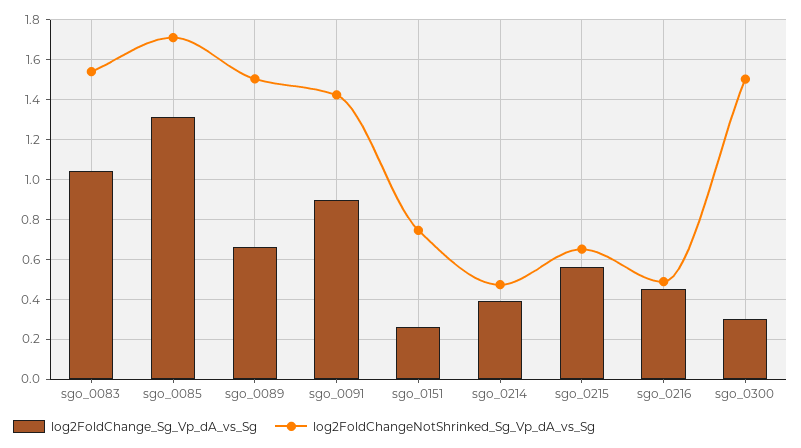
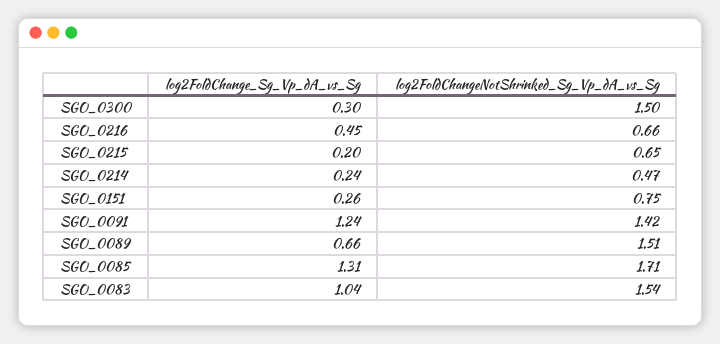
  {
    "log2FoldChange_Sg_Vp_dA_vs_Sg": {
      "sgo_0083": 1.04,
      "sgo_0085": 1.31,
      "sgo_0089": 0.66,
-     "sgo_0091": 0.9,
+     "sgo_0091": 1.24,
      "sgo_0151": 0.26,
-     "sgo_0214": 0.4,
+     "sgo_0214": 0.24,
-     "sgo_0215": 0.55,
+     "sgo_0215": 0.2,
      "sgo_0216": 0.45,
      "sgo_0300": 0.3
    },
    "log2FoldChangeNotShrinked_Sg_Vp_dA_vs_Sg": {
      "sgo_0083": 1.54,
      "sgo_0085": 1.71,
      "sgo_0089": 1.51,
      "sgo_0091": 1.42,
      "sgo_0151": 0.75,
      "sgo_0214": 0.47,
      "sgo_0215": 0.65,
-     "sgo_0216": 0.5,
+     "sgo_0216": 0.66,
      "sgo_0300": 1.5
    }
  }

